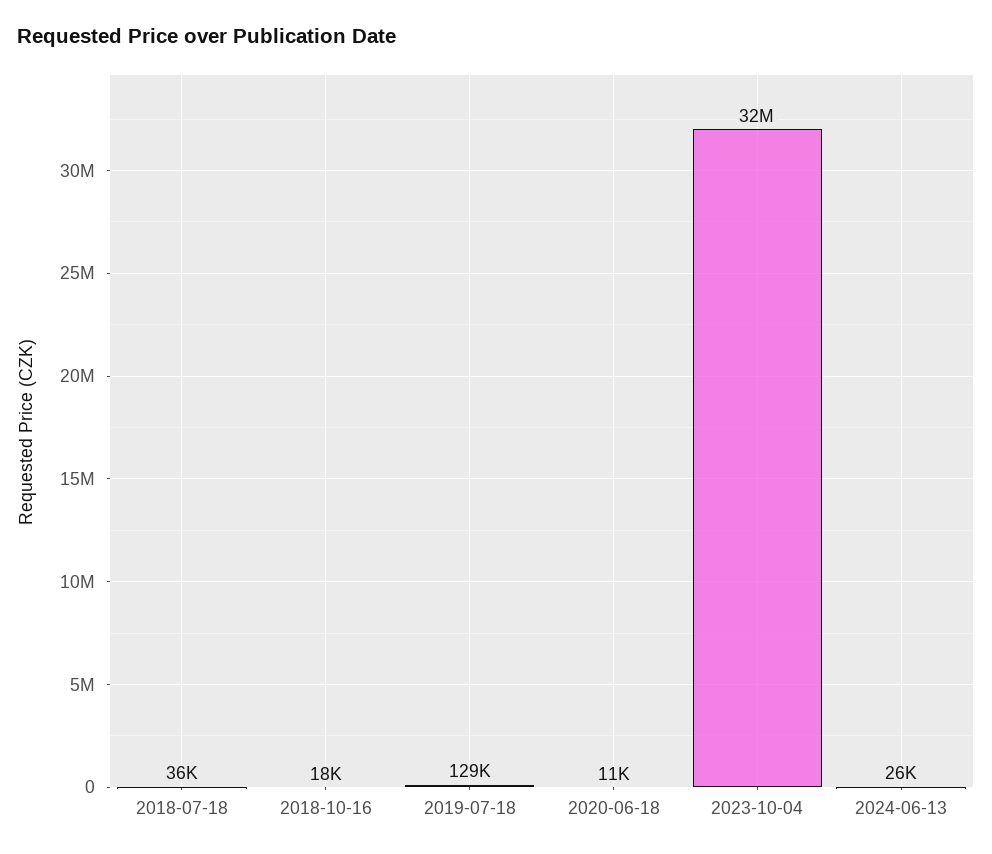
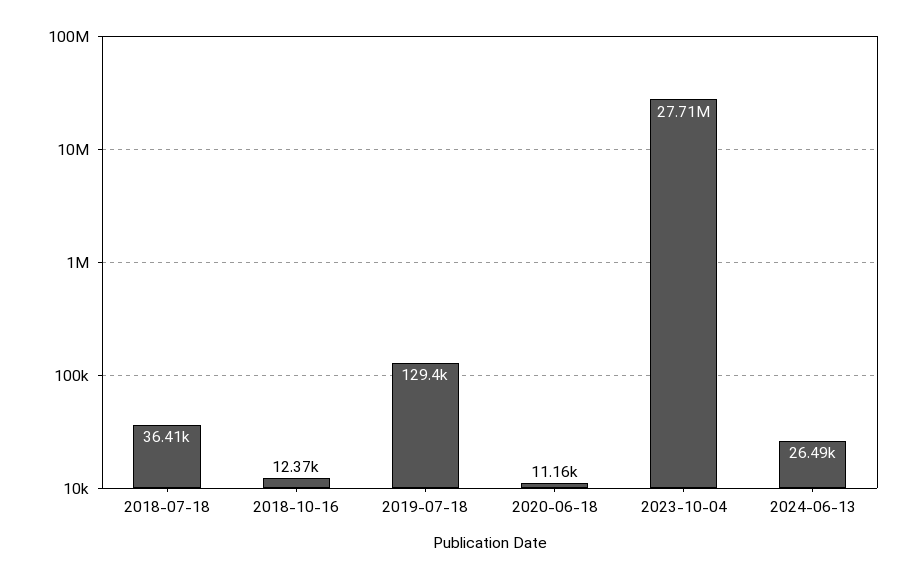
  {
    "2018-07-18": 36410,
-   "2018-10-16": 18000,
+   "2018-10-16": 12370,
    "2019-07-18": 129400,
    "2020-06-18": 11160,
-   "2023-10-04": 32000000,
+   "2023-10-04": 27710000,
    "2024-06-13": 26490
  }

